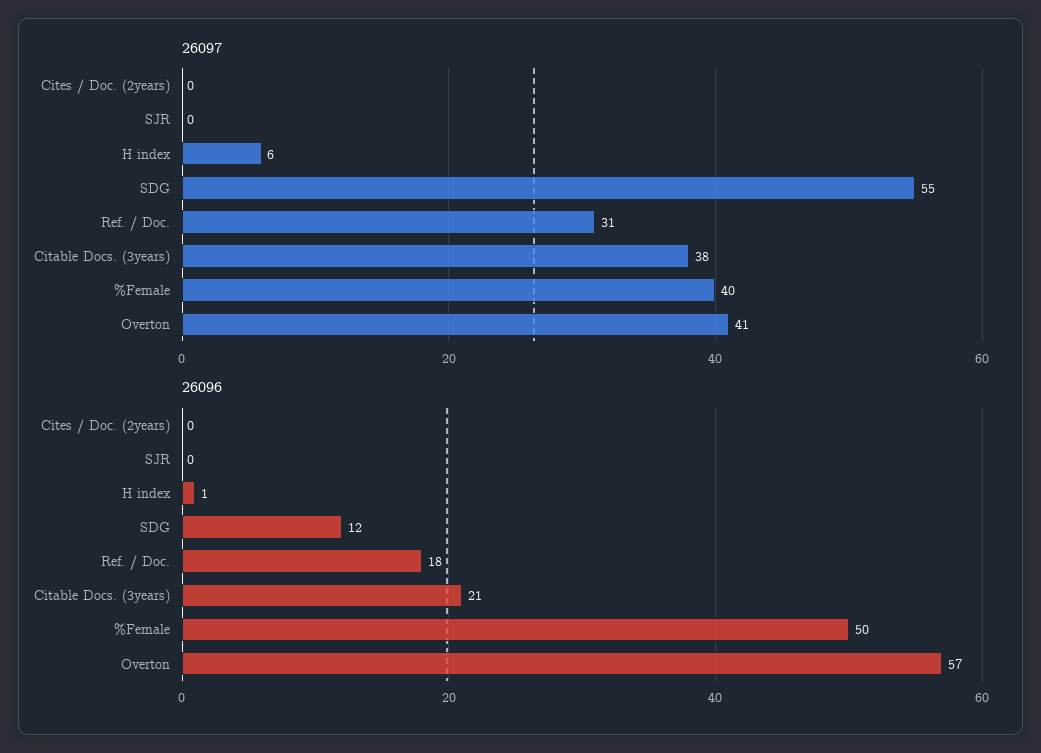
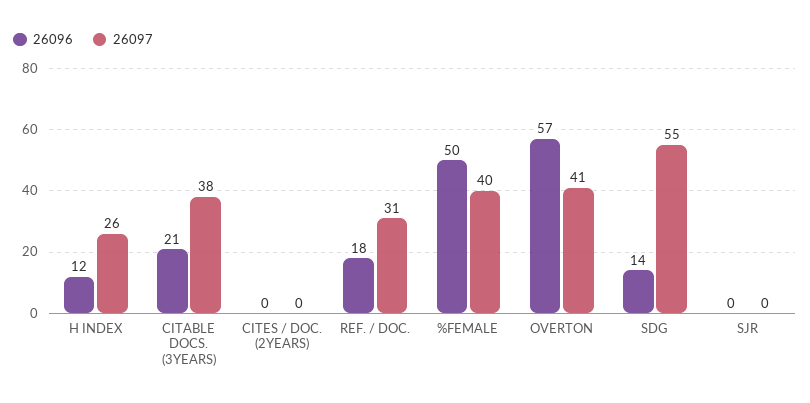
  {
    "26097": {
      "Cites / Doc. (2years)": 0,
      "SJR": 0,
-     "H index": 6,
+     "H index": 26,
      "SDG": 55,
      "Ref. / Doc.": 31,
      "Citable Docs. (3years)": 38,
      "%Female": 40,
      "Overton": 41
    },
    "26096": {
      "Cites / Doc. (2years)": 0,
      "SJR": 0,
-     "H index": 1,
+     "H index": 12,
-     "SDG": 12,
+     "SDG": 14,
      "Ref. / Doc.": 18,
      "Citable Docs. (3years)": 21,
      "%Female": 50,
      "Overton": 57
    }
  }

